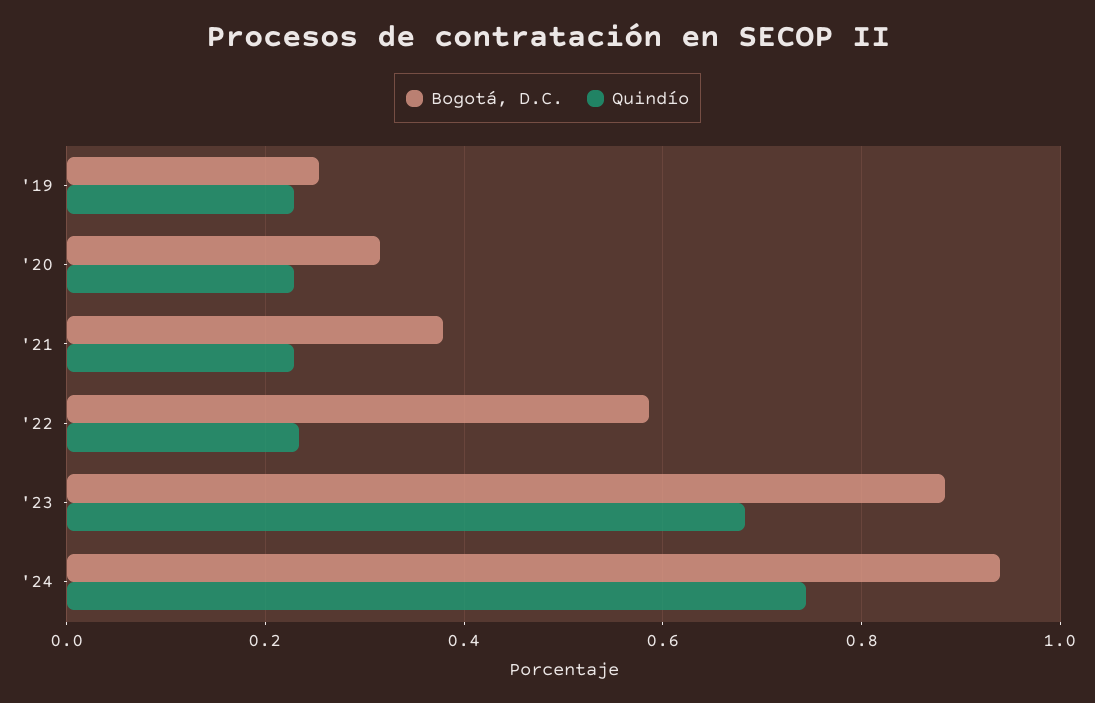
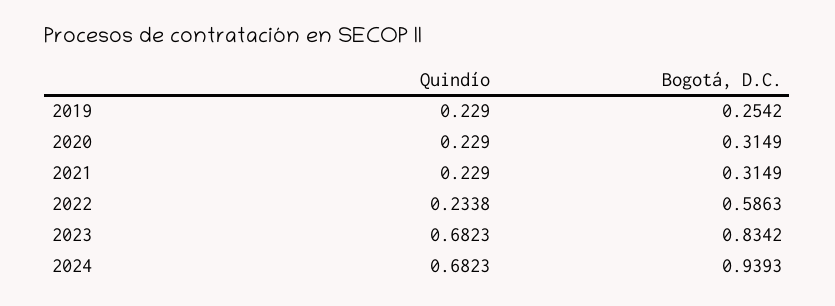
  {
    "Bogotá, D.C.": {
      "'19": 0.2542,
      "'20": 0.3149,
-     "'21": 0.38,
+     "'21": 0.3149,
      "'22": 0.5863,
-     "'23": 0.88,
+     "'23": 0.8342,
      "'24": 0.9393
    },
    "Quindío": {
      "'19": 0.229,
      "'20": 0.229,
      "'21": 0.229,
      "'22": 0.2338,
      "'23": 0.6823,
-     "'24": 0.74
+     "'24": 0.6823
    }
  }

